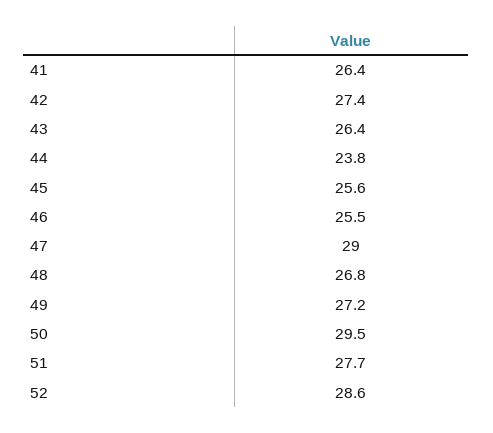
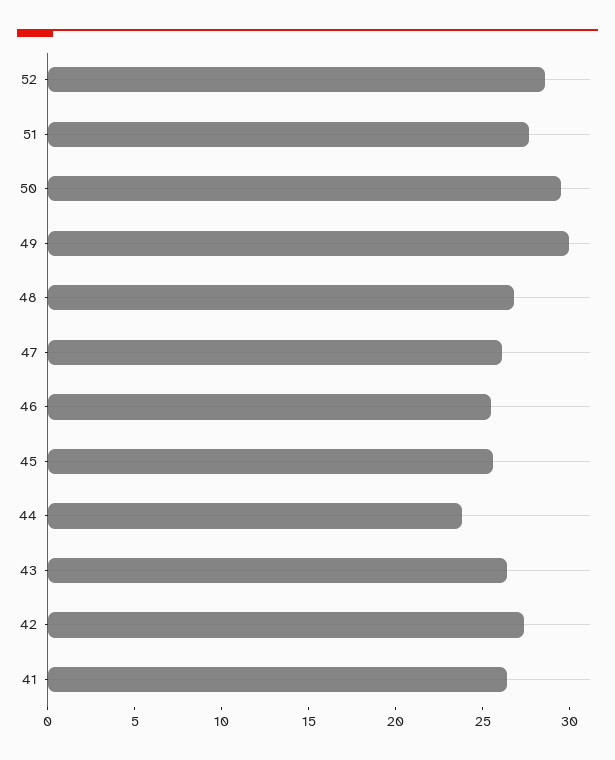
  {
    "41": 26.4,
    "42": 27.4,
    "43": 26.4,
    "44": 23.8,
    "45": 25.6,
    "46": 25.5,
-   "47": 29,
+   "47": 26,
    "48": 26.8,
-   "49": 27.2,
+   "49": 30,
    "50": 29.5,
    "51": 27.7,
    "52": 28.6
  }

